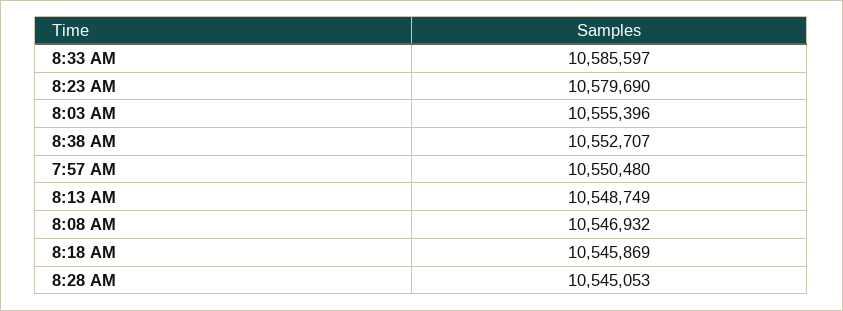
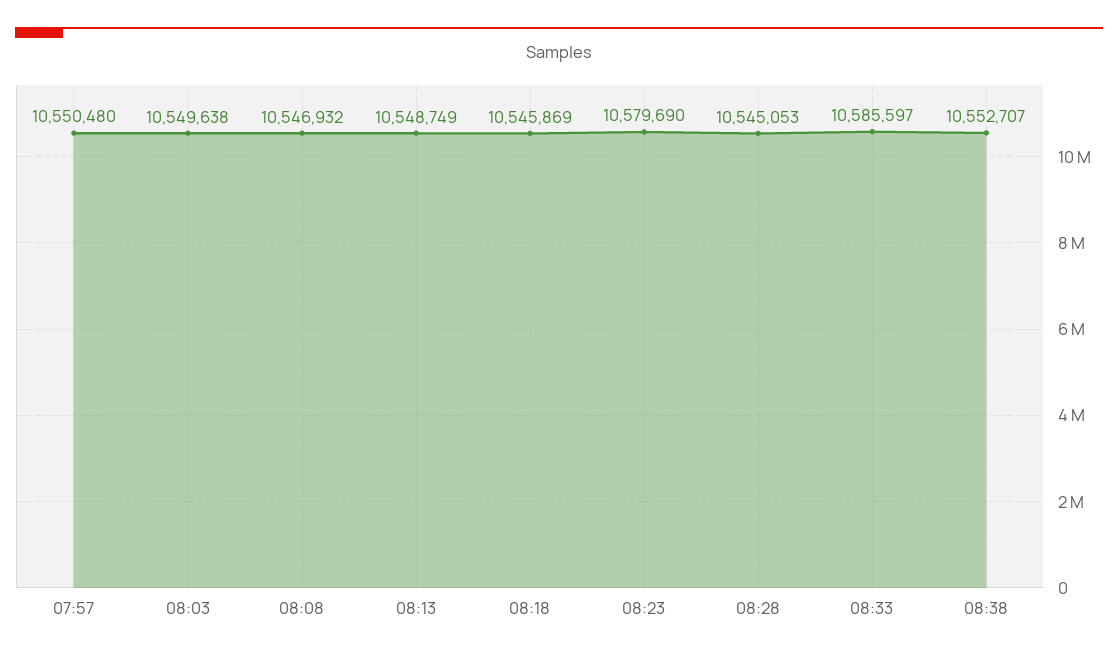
  {
    "8:33 AM": 10585597,
    "8:23 AM": 10579690,
-   "8:03 AM": 10555396,
+   "8:03 AM": 10549638,
    "8:38 AM": 10552707,
    "7:57 AM": 10550480,
    "8:13 AM": 10548749,
    "8:08 AM": 10546932,
    "8:18 AM": 10545869,
    "8:28 AM": 10545053
  }

